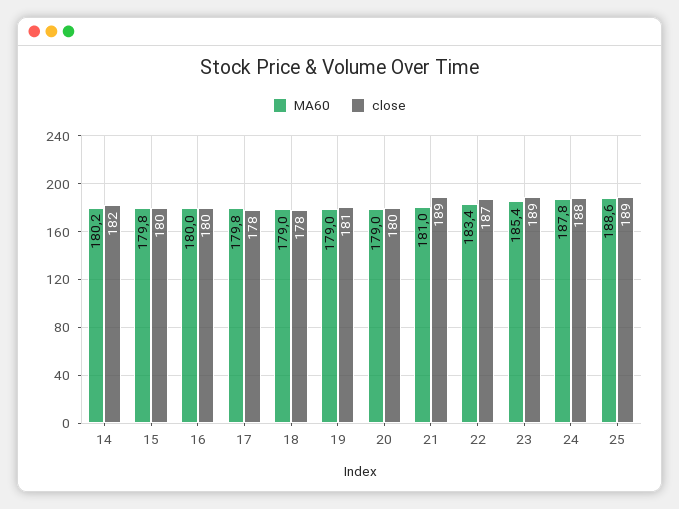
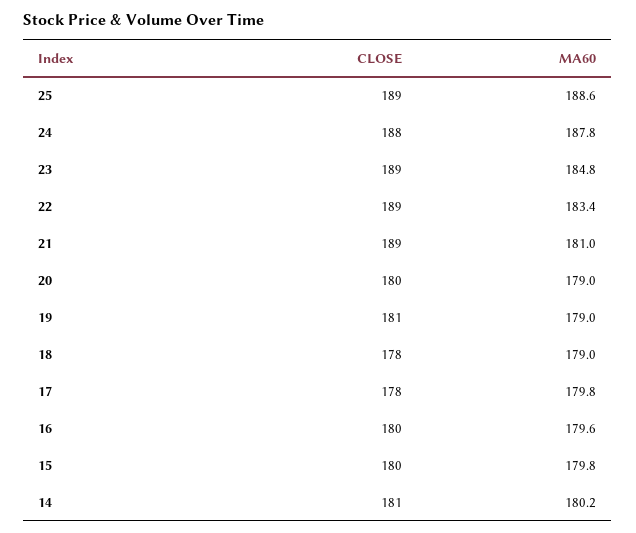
  {
    "MA60": {
      "14": 180.2,
      "15": 179.8,
-     "16": 180,
+     "16": 179.6,
      "17": 179.8,
      "18": 179,
      "19": 179,
      "20": 179,
      "21": 181,
      "22": 183.4,
-     "23": 185.4,
+     "23": 184.8,
      "24": 187.8,
      "25": 188.6
    },
    "close": {
-     "14": 182,
+     "14": 181,
      "15": 180,
      "16": 180,
      "17": 178,
      "18": 178,
      "19": 181,
      "20": 180,
      "21": 189,
-     "22": 187,
+     "22": 189,
      "23": 189,
      "24": 188,
      "25": 189
    }
  }

